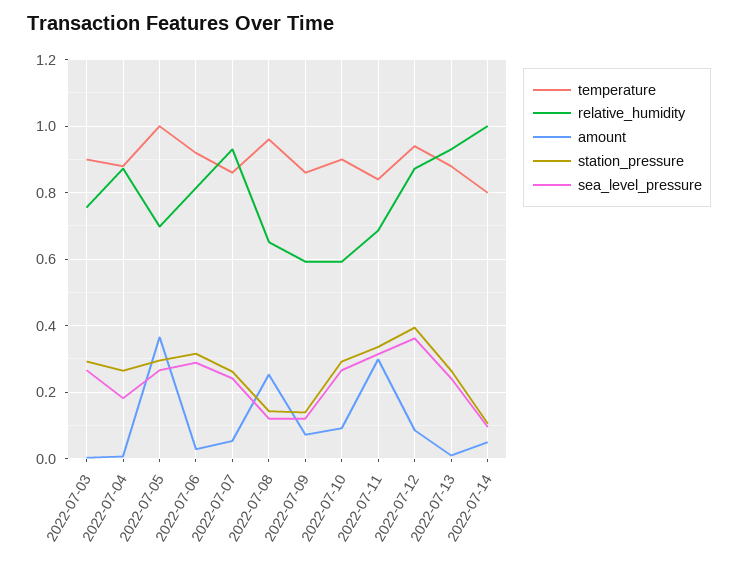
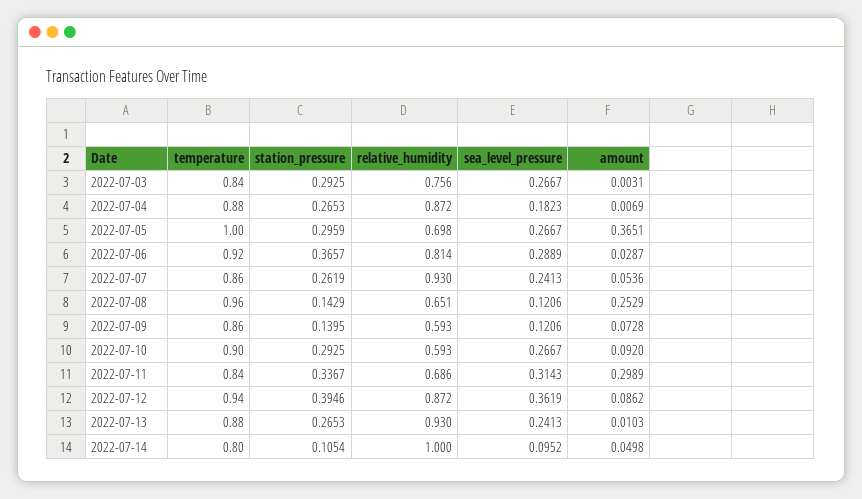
  {
    "temperature": {
-     "2022-07-03": 0.9,
+     "2022-07-03": 0.84,
      "2022-07-04": 0.88,
      "2022-07-05": 1,
      "2022-07-06": 0.92,
      "2022-07-07": 0.86,
      "2022-07-08": 0.96,
      "2022-07-09": 0.86,
      "2022-07-10": 0.9,
      "2022-07-11": 0.84,
      "2022-07-12": 0.94,
      "2022-07-13": 0.88,
      "2022-07-14": 0.8
    },
    "relative_humidity": {
      "2022-07-03": 0.756,
      "2022-07-04": 0.872,
      "2022-07-05": 0.698,
      "2022-07-06": 0.814,
      "2022-07-07": 0.93,
      "2022-07-08": 0.651,
      "2022-07-09": 0.593,
      "2022-07-10": 0.593,
      "2022-07-11": 0.686,
      "2022-07-12": 0.872,
      "2022-07-13": 0.93,
      "2022-07-14": 1
    },
    "amount": {
      "2022-07-03": 0.0031,
      "2022-07-04": 0.0069,
      "2022-07-05": 0.3651,
      "2022-07-06": 0.0287,
      "2022-07-07": 0.0536,
      "2022-07-08": 0.2529,
      "2022-07-09": 0.0728,
      "2022-07-10": 0.092,
      "2022-07-11": 0.2989,
      "2022-07-12": 0.0862,
      "2022-07-13": 0.0103,
      "2022-07-14": 0.0498
    },
    "station_pressure": {
      "2022-07-03": 0.2925,
      "2022-07-04": 0.2653,
      "2022-07-05": 0.2959,
-     "2022-07-06": 0.32,
+     "2022-07-06": 0.3657,
      "2022-07-07": 0.2619,
      "2022-07-08": 0.1429,
      "2022-07-09": 0.1395,
      "2022-07-10": 0.2925,
      "2022-07-11": 0.3367,
      "2022-07-12": 0.3946,
      "2022-07-13": 0.2653,
      "2022-07-14": 0.1054
    },
    "sea_level_pressure": {
      "2022-07-03": 0.2667,
      "2022-07-04": 0.1823,
      "2022-07-05": 0.2667,
      "2022-07-06": 0.2889,
      "2022-07-07": 0.2413,
      "2022-07-08": 0.1206,
      "2022-07-09": 0.1206,
      "2022-07-10": 0.2667,
      "2022-07-11": 0.3143,
      "2022-07-12": 0.3619,
      "2022-07-13": 0.2413,
      "2022-07-14": 0.0952
    }
  }

